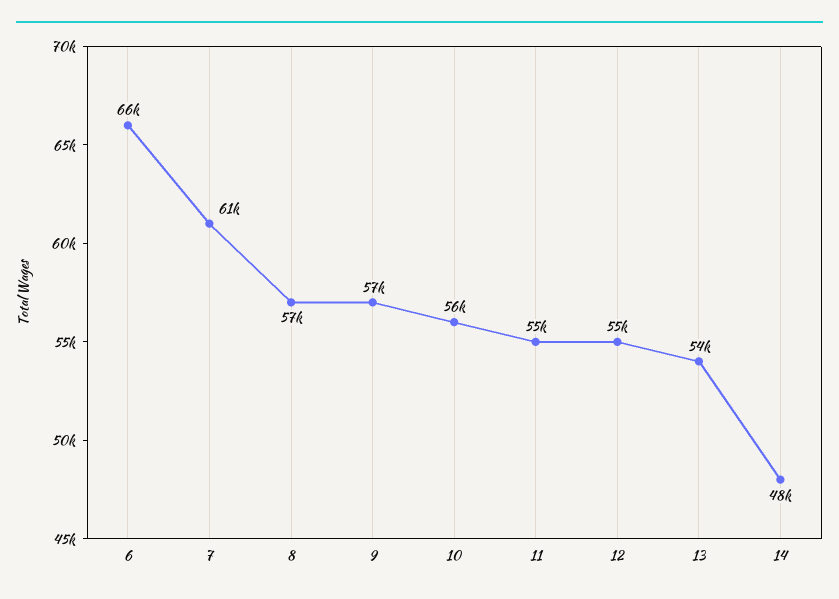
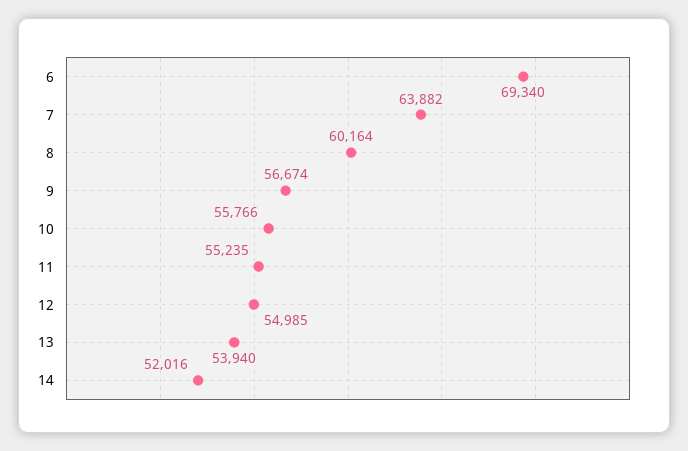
  {
-   "6": 66000,
+   "6": 69340,
-   "7": 61000,
+   "7": 63882,
-   "8": 57000,
+   "8": 60164,
    "9": 56674,
    "10": 55766,
    "11": 55235,
    "12": 54985,
    "13": 53940,
-   "14": 48000
+   "14": 52016
  }

